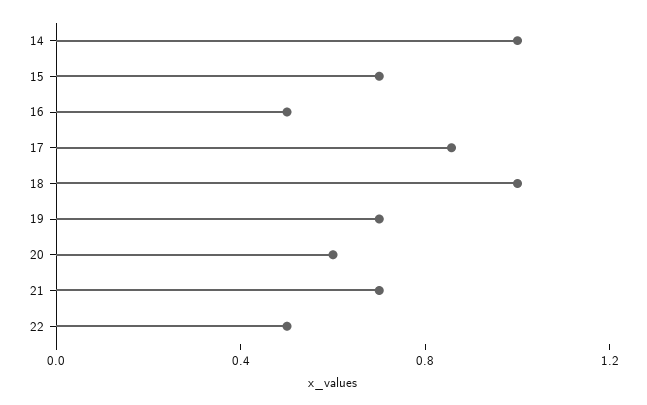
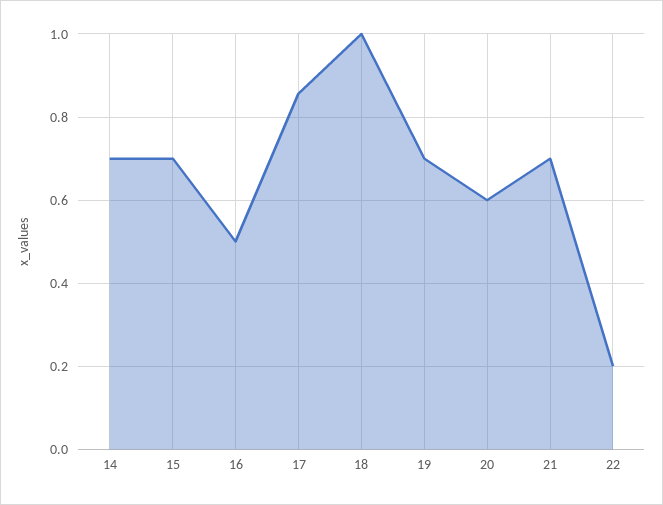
  {
-   "14": 1,
+   "14": 0.7,
    "15": 0.7,
    "16": 0.5,
    "17": 0.86,
    "18": 1,
    "19": 0.7,
    "20": 0.6,
    "21": 0.7,
-   "22": 0.5
+   "22": 0.2
  }

